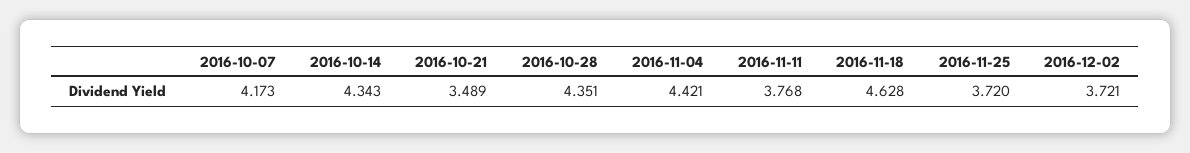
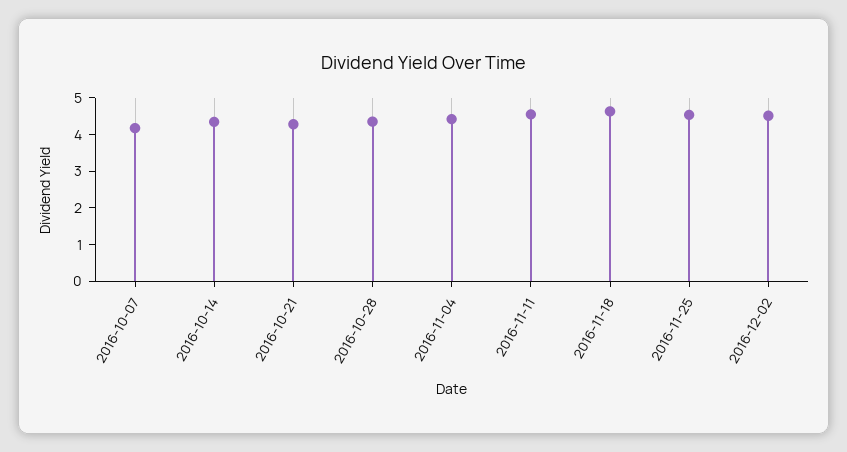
  {
    "2016-10-07": 4.173,
    "2016-10-14": 4.343,
-   "2016-10-21": 3.489,
+   "2016-10-21": 4.25,
    "2016-10-28": 4.351,
    "2016-11-04": 4.421,
-   "2016-11-11": 3.768,
+   "2016-11-11": 4.5,
    "2016-11-18": 4.628,
-   "2016-11-25": 3.72,
+   "2016-11-25": 4.5,
-   "2016-12-02": 3.721
+   "2016-12-02": 4.5
  }

